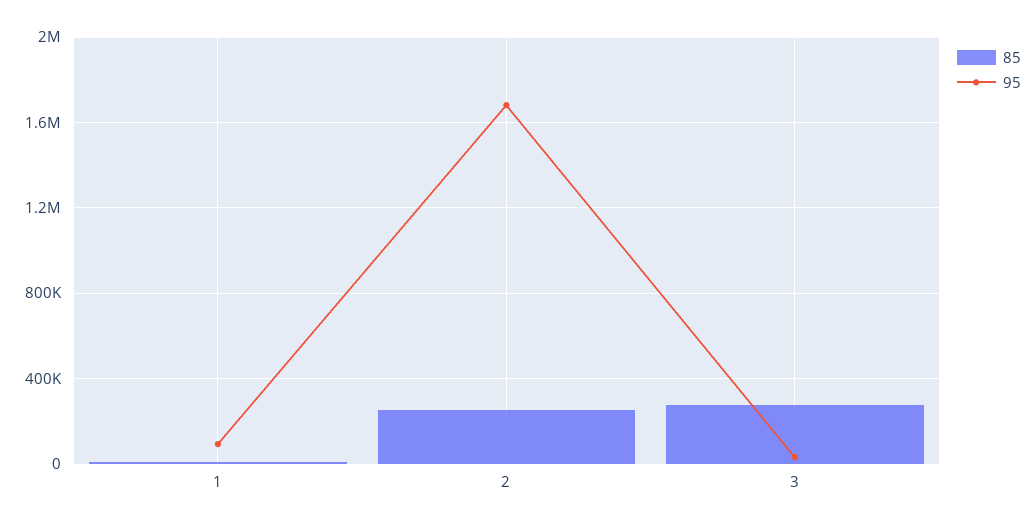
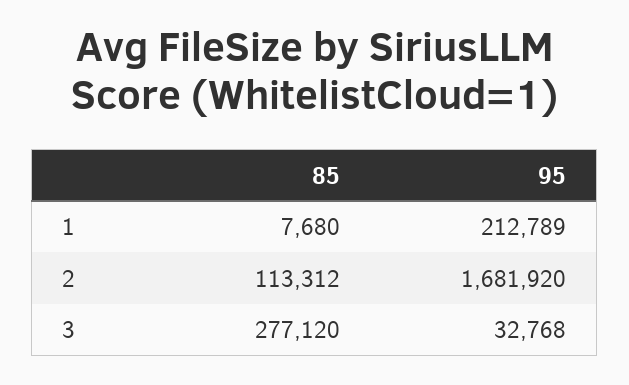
  {
    "85": {
      "1": 7680,
-     "2": 250000,
+     "2": 113312,
      "3": 277120
    },
    "95": {
-     "1": 100000,
+     "1": 212789,
      "2": 1681920,
      "3": 32768
    }
  }

